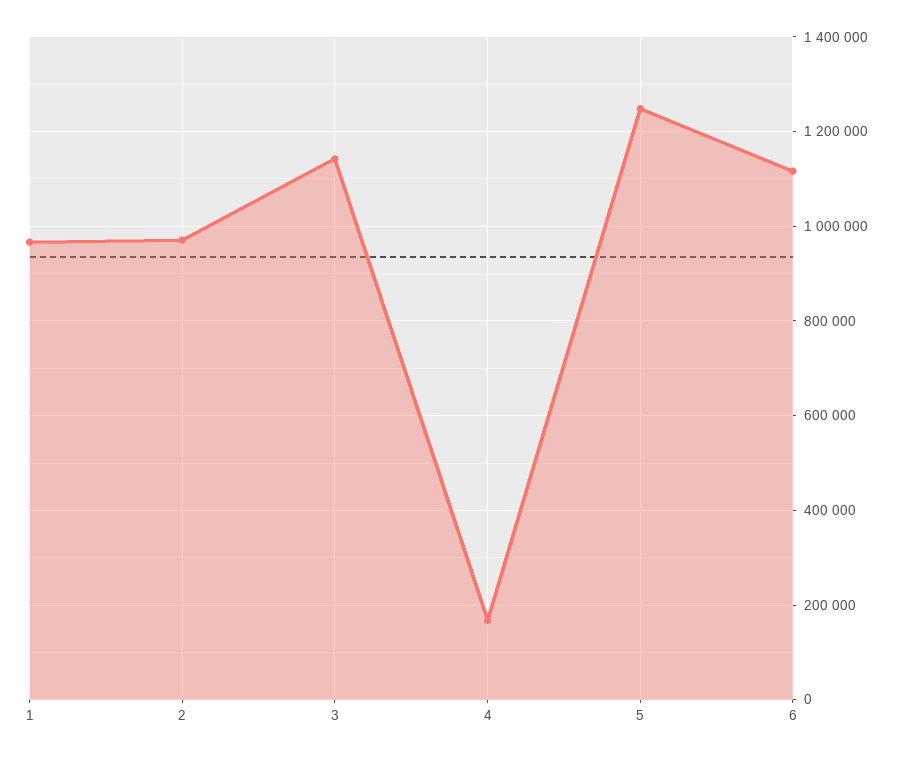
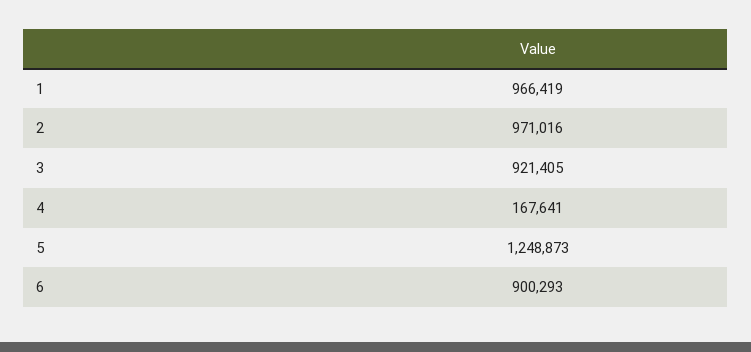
  {
    "1": 966419,
    "2": 971016,
-   "3": 1140000,
+   "3": 921405,
    "4": 167641,
    "5": 1248873,
-   "6": 1120000
+   "6": 900293
  }

